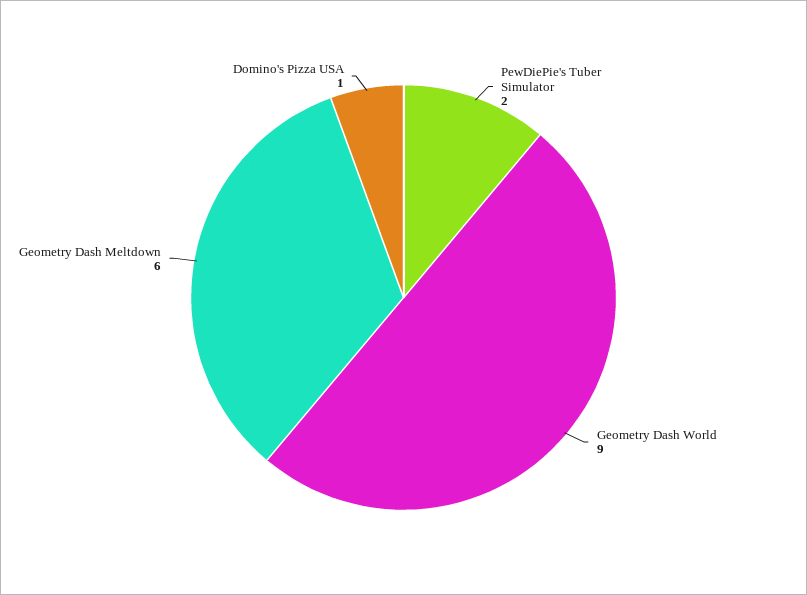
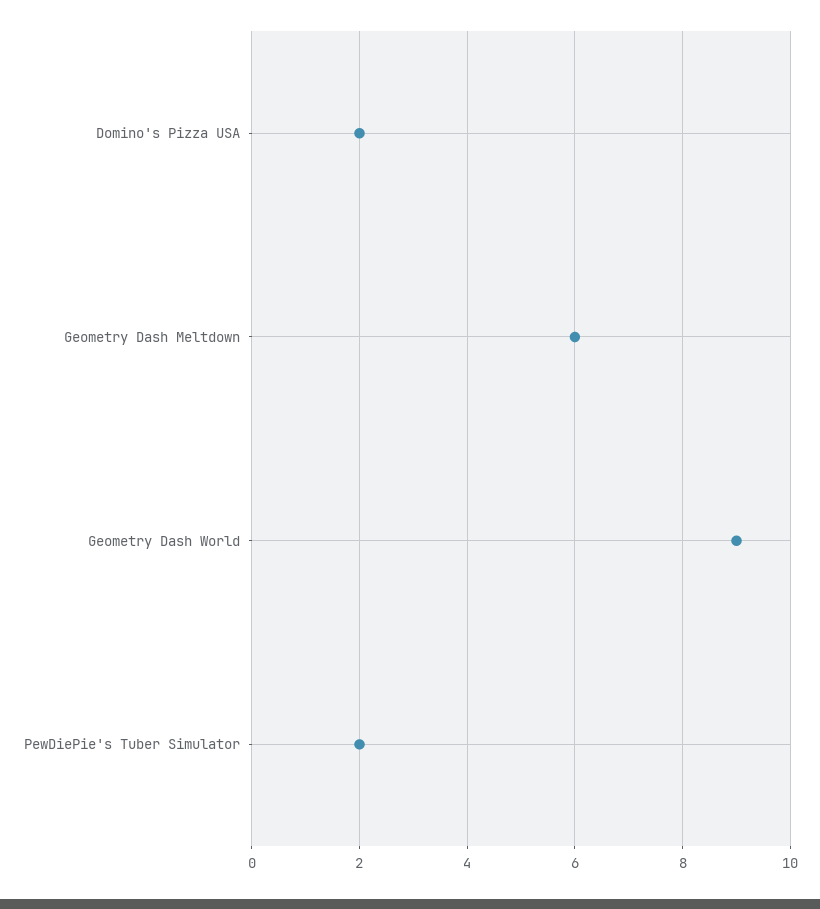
  {
    "PewDiePie's Tuber Simulator": 2,
    "Geometry Dash World": 9,
    "Geometry Dash Meltdown": 6,
-   "Domino's Pizza USA": 1
+   "Domino's Pizza USA": 2
  }

